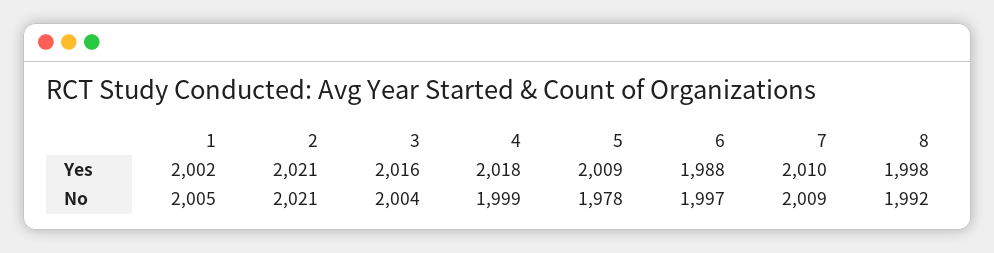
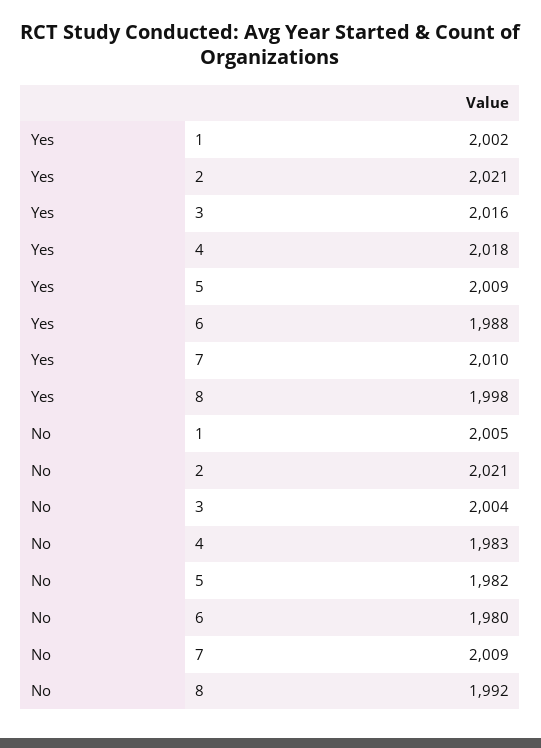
  {
    "1": {
      "Yes": 2002,
      "No": 2005
    },
    "2": {
      "Yes": 2021,
      "No": 2021
    },
    "3": {
      "Yes": 2016,
      "No": 2004
    },
    "4": {
      "Yes": 2018,
-     "No": 1999
+     "No": 1983
    },
    "5": {
      "Yes": 2009,
-     "No": 1978
+     "No": 1982
    },
    "6": {
      "Yes": 1988,
-     "No": 1997
+     "No": 1980
    },
    "7": {
      "Yes": 2010,
      "No": 2009
    },
    "8": {
      "Yes": 1998,
      "No": 1992
    }
  }

